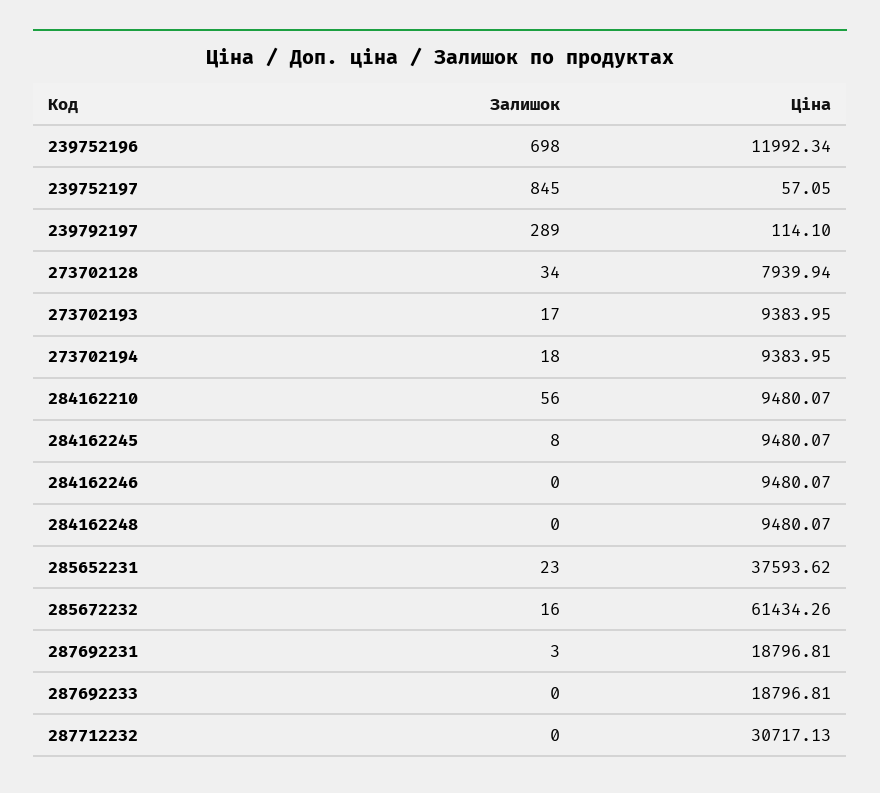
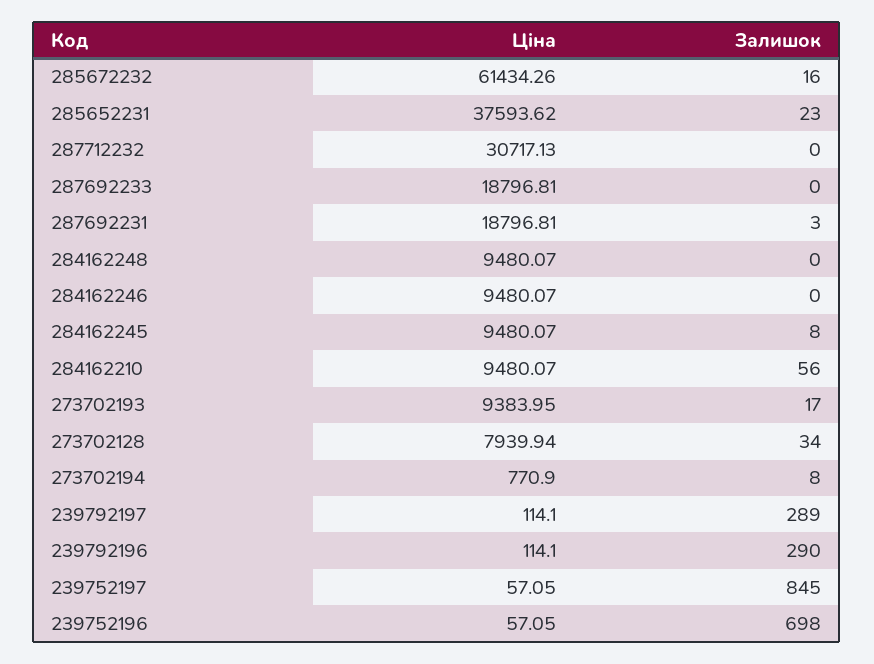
  {
    "Залишок": {
      "239752196": 698,
      "239752197": 845,
      "239792197": 289,
      "273702128": 34,
      "273702193": 17,
-     "273702194": 18,
+     "273702194": 8,
      "284162210": 56,
      "284162245": 8,
      "284162246": 0,
      "284162248": 0,
      "285652231": 23,
      "285672232": 16,
      "287692231": 3,
      "287692233": 0,
-     "287712232": 0
+     "287712232": 0,
+     "239792196": 290
    },
    "Ціна": {
-     "239752196": 11992.34,
+     "239752196": 57.05,
      "239752197": 57.05,
      "239792197": 114.1,
      "273702128": 7939.94,
      "273702193": 9383.95,
-     "273702194": 9383.95,
+     "273702194": 770.9,
      "284162210": 9480.07,
      "284162245": 9480.07,
      "284162246": 9480.07,
      "284162248": 9480.07,
      "285652231": 37593.62,
      "285672232": 61434.26,
      "287692231": 18796.81,
      "287692233": 18796.81,
-     "287712232": 30717.13
+     "287712232": 30717.13,
+     "239792196": 114.1
    }
  }

